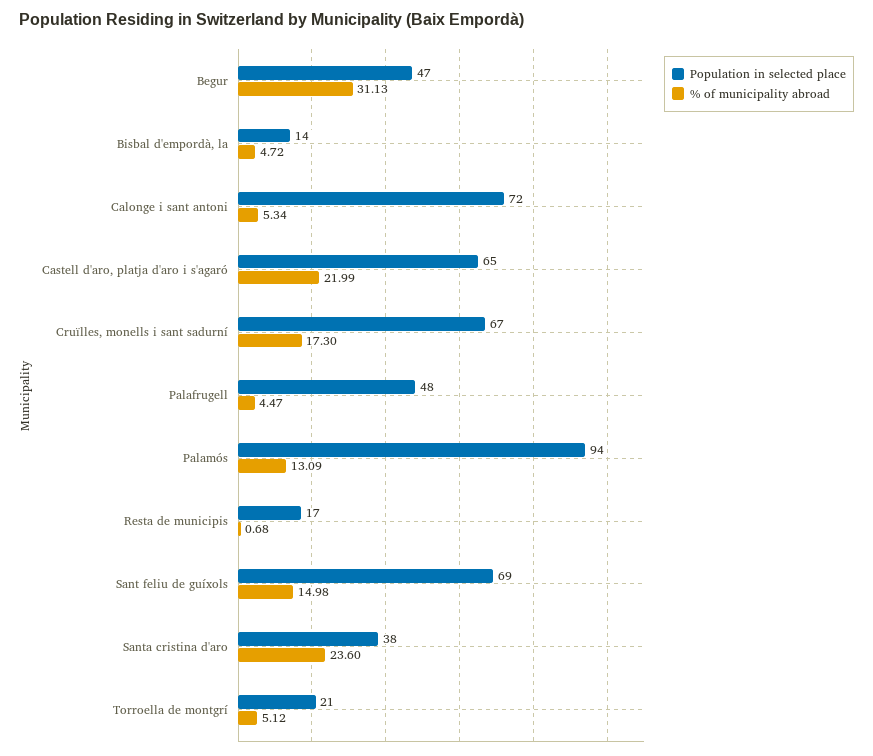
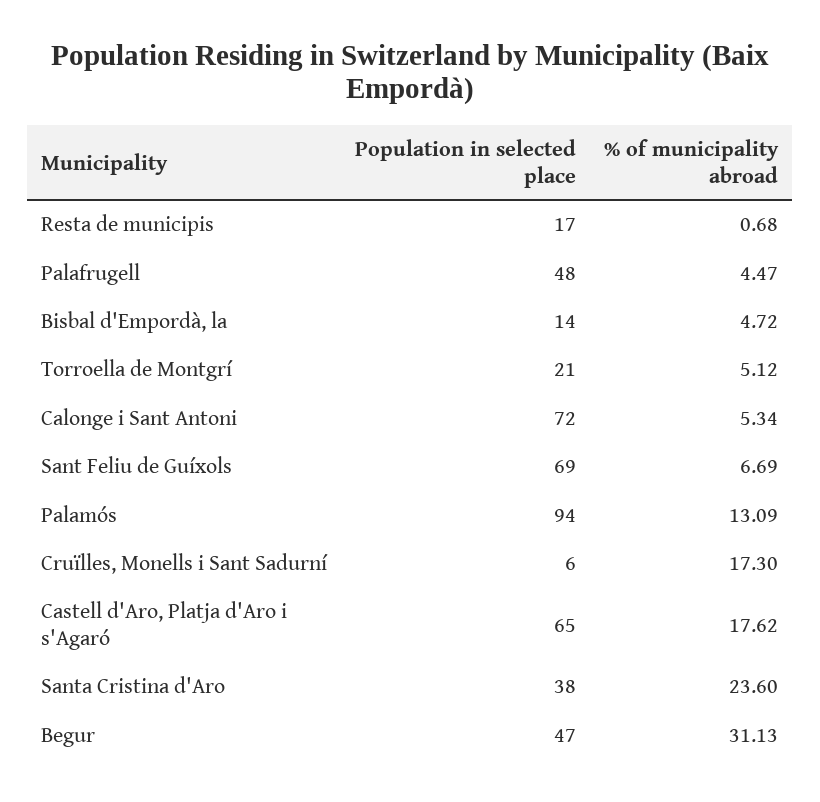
  {
    "Population in selected place": {
      "Begur": 47,
      "Bisbal d'empordà, la": 14,
      "Calonge i sant antoni": 72,
      "Castell d'aro, platja d'aro i s'agaró": 65,
-     "Cruïlles, monells i sant sadurní": 67,
+     "Cruïlles, monells i sant sadurní": 6,
      "Palafrugell": 48,
      "Palamós": 94,
      "Resta de municipis": 17,
      "Sant feliu de guíxols": 69,
      "Santa cristina d'aro": 38,
      "Torroella de montgrí": 21
    },
    "% of municipality abroad": {
      "Begur": 31.13,
      "Bisbal d'empordà, la": 4.72,
      "Calonge i sant antoni": 5.34,
-     "Castell d'aro, platja d'aro i s'agaró": 21.99,
+     "Castell d'aro, platja d'aro i s'agaró": 17.62,
      "Cruïlles, monells i sant sadurní": 17.3,
      "Palafrugell": 4.47,
      "Palamós": 13.09,
      "Resta de municipis": 0.68,
-     "Sant feliu de guíxols": 14.98,
+     "Sant feliu de guíxols": 6.69,
      "Santa cristina d'aro": 23.6,
      "Torroella de montgrí": 5.12
    }
  }

